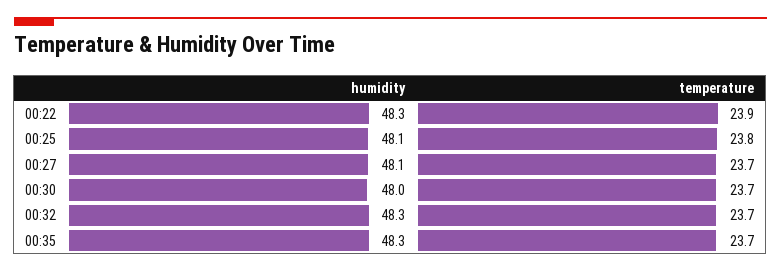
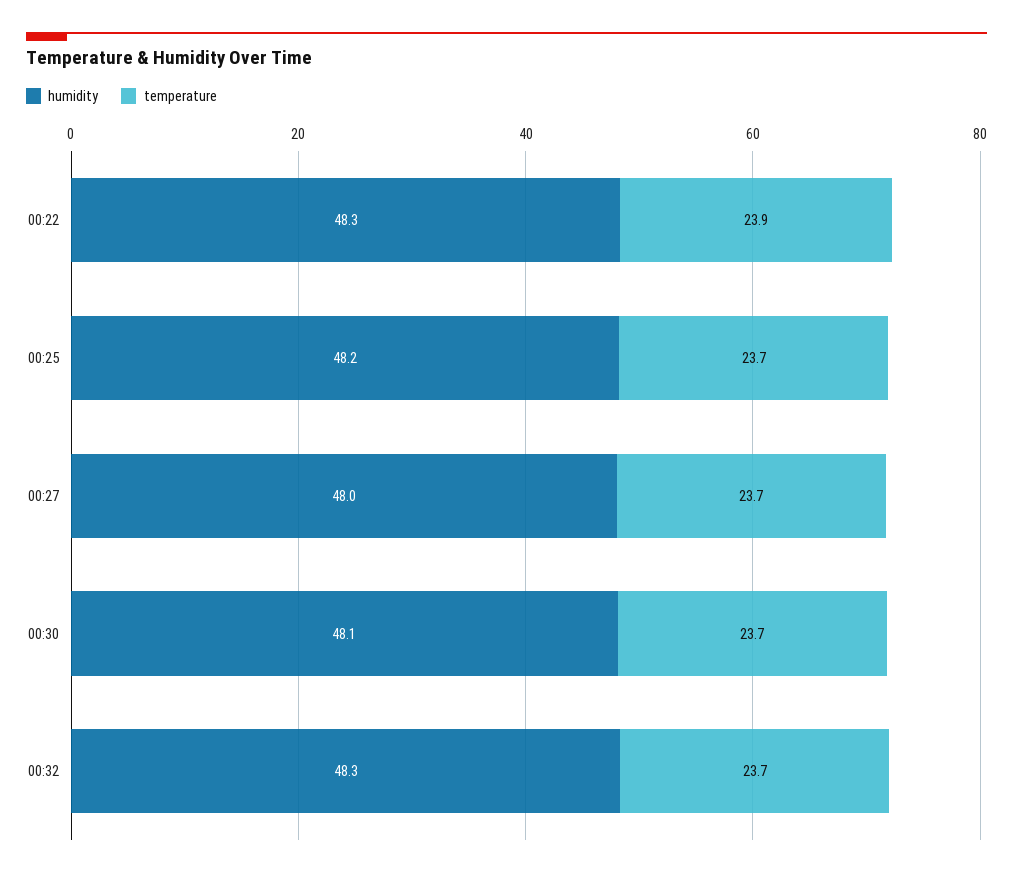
  {
    "humidity": {
      "00:22": 48.3,
-     "00:25": 48.1,
+     "00:25": 48.2,
-     "00:27": 48.1,
+     "00:27": 48,
-     "00:30": 48,
+     "00:30": 48.1,
-     "00:32": 48.3,
+     "00:32": 48.3
-     "00:35": 48.3
    },
    "temperature": {
      "00:22": 23.9,
-     "00:25": 23.8,
+     "00:25": 23.7,
      "00:27": 23.7,
      "00:30": 23.7,
-     "00:32": 23.7,
+     "00:32": 23.7
-     "00:35": 23.7
    }
  }

